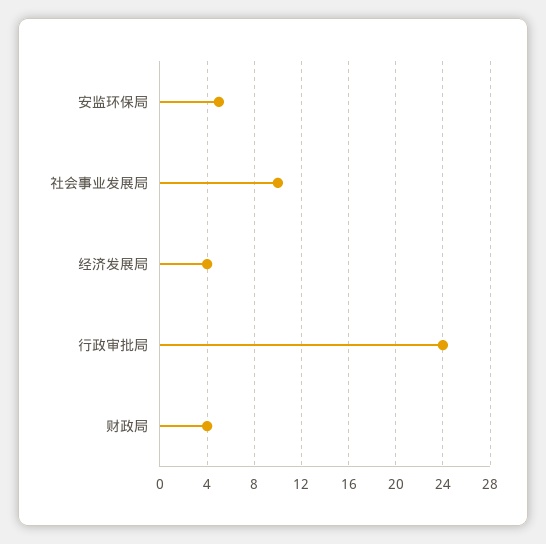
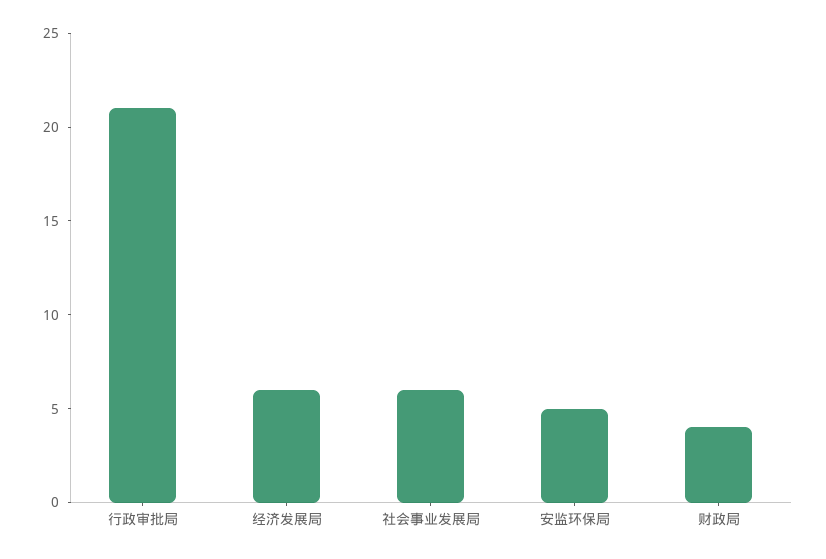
  {
    "安监环保局": 5,
-   "社会事业发展局": 10,
+   "社会事业发展局": 6,
-   "经济发展局": 4,
+   "经济发展局": 6,
-   "行政审批局": 24,
+   "行政审批局": 21,
    "财政局": 4
  }

